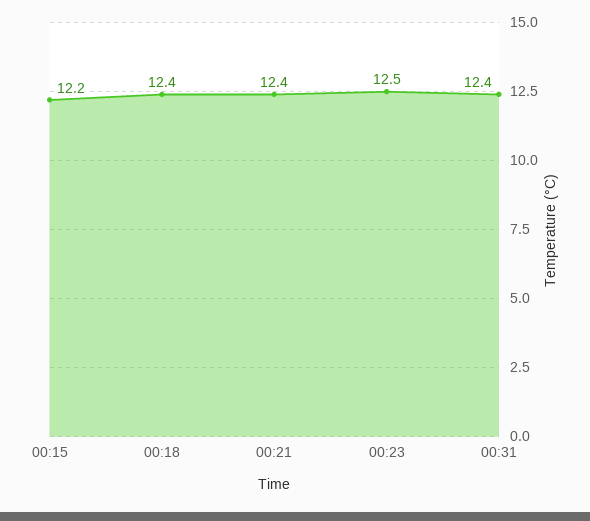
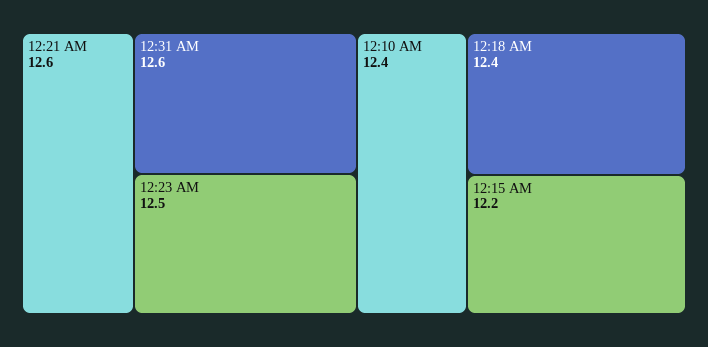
  {
    "00:15": 12.2,
    "00:18": 12.4,
-   "00:21": 12.4,
+   "00:21": 12.6,
    "00:23": 12.5,
-   "00:31": 12.4
+   "00:31": 12.6,
+   "12:10 AM": 12.4
  }

